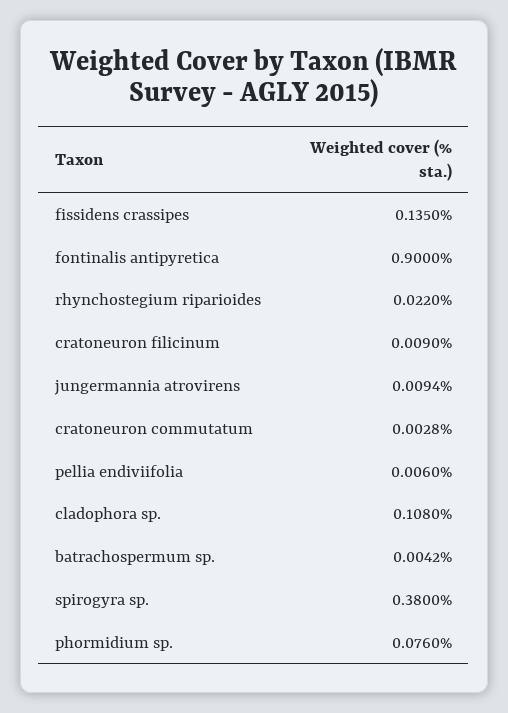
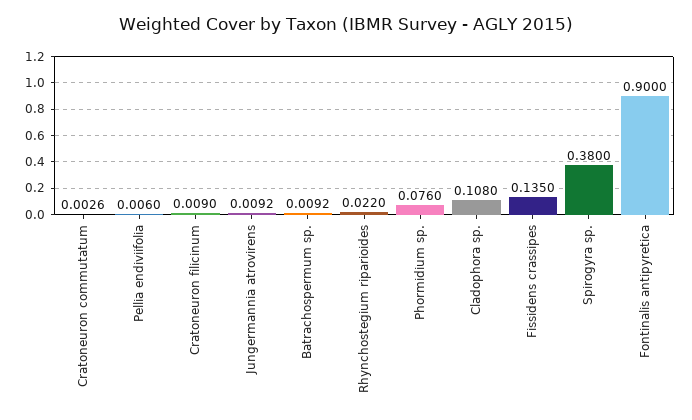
  {
    "fissidens crassipes": 0.135,
    "fontinalis antipyretica": 0.9,
    "rhynchostegium riparioides": 0.022,
    "cratoneuron filicinum": 0.009,
-   "jungermannia atrovirens": 0.0094,
+   "jungermannia atrovirens": 0.0092,
-   "cratoneuron commutatum": 0.0028,
+   "cratoneuron commutatum": 0.0026,
    "pellia endiviifolia": 0.006,
    "cladophora sp.": 0.108,
-   "batrachospermum sp.": 0.0042,
+   "batrachospermum sp.": 0.0092,
    "spirogyra sp.": 0.38,
    "phormidium sp.": 0.076
  }

